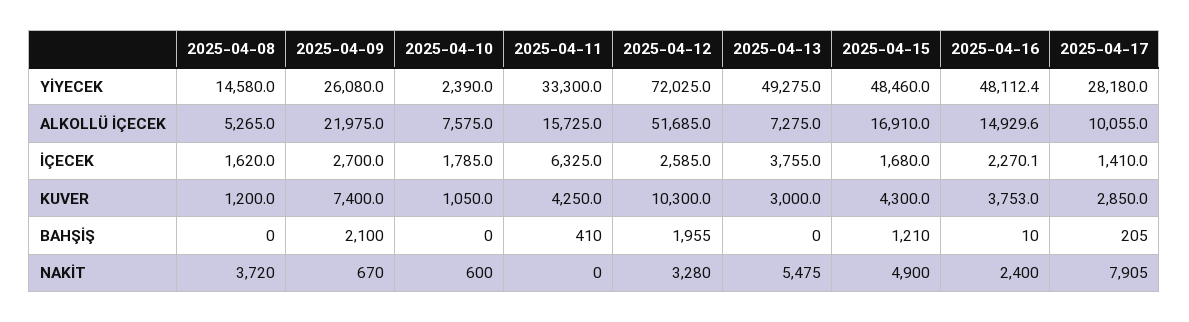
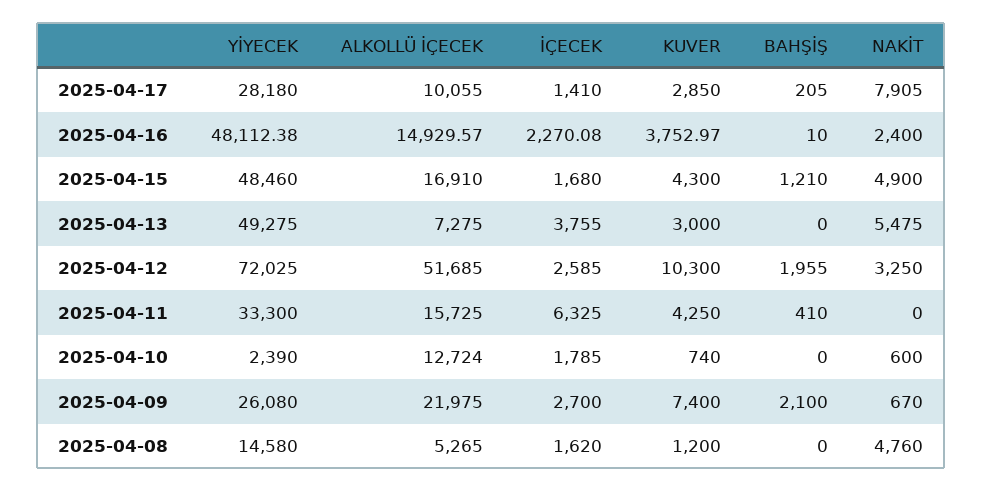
  {
    "2025-04-08": {
      "YİYECEK": 14580,
      "ALKOLLÜ İÇECEK": 5265,
      "İÇECEK": 1620,
      "KUVER": 1200,
      "BAHŞİŞ": 0,
-     "NAKİT": 3720
+     "NAKİT": 4760
    },
    "2025-04-09": {
      "YİYECEK": 26080,
      "ALKOLLÜ İÇECEK": 21975,
      "İÇECEK": 2700,
      "KUVER": 7400,
      "BAHŞİŞ": 2100,
      "NAKİT": 670
    },
    "2025-04-10": {
      "YİYECEK": 2390,
-     "ALKOLLÜ İÇECEK": 7575,
+     "ALKOLLÜ İÇECEK": 12724,
      "İÇECEK": 1785,
-     "KUVER": 1050,
+     "KUVER": 740,
      "BAHŞİŞ": 0,
      "NAKİT": 600
    },
    "2025-04-11": {
      "YİYECEK": 33300,
      "ALKOLLÜ İÇECEK": 15725,
      "İÇECEK": 6325,
      "KUVER": 4250,
      "BAHŞİŞ": 410,
      "NAKİT": 0
    },
    "2025-04-12": {
      "YİYECEK": 72025,
      "ALKOLLÜ İÇECEK": 51685,
      "İÇECEK": 2585,
      "KUVER": 10300,
      "BAHŞİŞ": 1955,
-     "NAKİT": 3280
+     "NAKİT": 3250
    },
    "2025-04-13": {
      "YİYECEK": 49275,
      "ALKOLLÜ İÇECEK": 7275,
      "İÇECEK": 3755,
      "KUVER": 3000,
      "BAHŞİŞ": 0,
      "NAKİT": 5475
    },
    "2025-04-15": {
      "YİYECEK": 48460,
      "ALKOLLÜ İÇECEK": 16910,
      "İÇECEK": 1680,
      "KUVER": 4300,
      "BAHŞİŞ": 1210,
      "NAKİT": 4900
    },
    "2025-04-16": {
      "YİYECEK": 48112.38,
      "ALKOLLÜ İÇECEK": 14929.57,
      "İÇECEK": 2270.08,
      "KUVER": 3752.97,
      "BAHŞİŞ": 10,
      "NAKİT": 2400
    },
    "2025-04-17": {
      "YİYECEK": 28180,
      "ALKOLLÜ İÇECEK": 10055,
      "İÇECEK": 1410,
      "KUVER": 2850,
      "BAHŞİŞ": 205,
      "NAKİT": 7905
    }
  }

